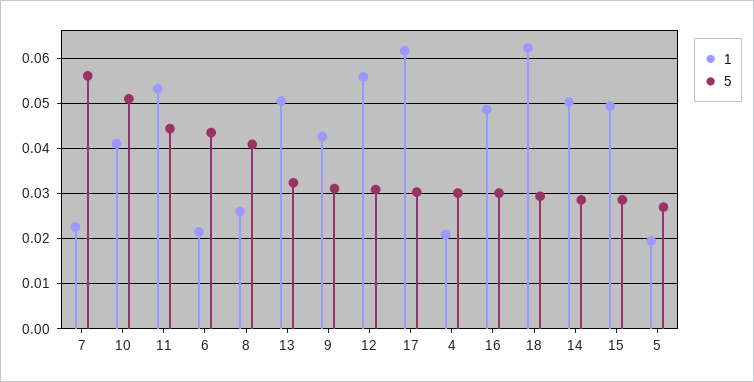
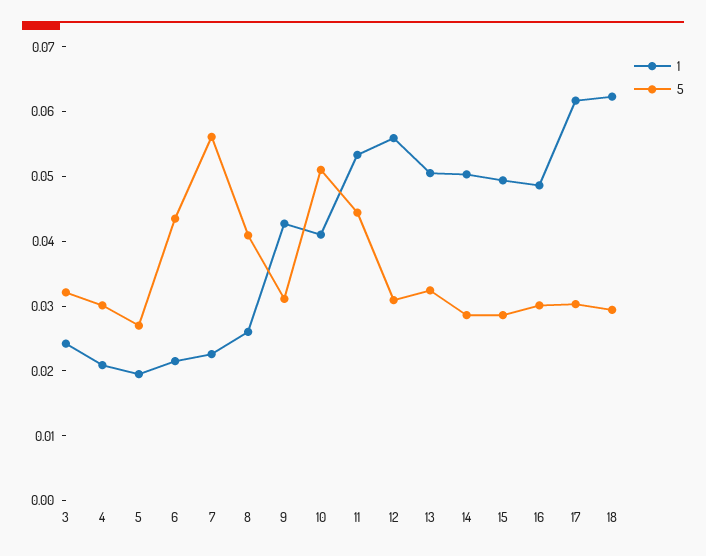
  {
    "1": {
      "7": 0.022,
      "10": 0.042,
      "11": 0.054,
      "6": 0.022,
      "8": 0.026,
      "13": 0.05,
      "9": 0.042,
      "12": 0.056,
      "17": 0.062,
      "4": 0.02,
      "16": 0.048,
      "18": 0.062,
      "14": 0.05,
      "15": 0.05,
-     "5": 0.02
+     "5": 0.02,
+     "3": 0.024
    },
    "5": {
      "7": 0.056,
      "10": 0.052,
      "11": 0.044,
      "6": 0.044,
      "8": 0.04,
      "13": 0.032,
      "9": 0.032,
      "12": 0.03,
      "17": 0.03,
      "4": 0.03,
      "16": 0.03,
      "18": 0.03,
      "14": 0.028,
      "15": 0.028,
-     "5": 0.028
+     "5": 0.028,
+     "3": 0.032
    }
  }

